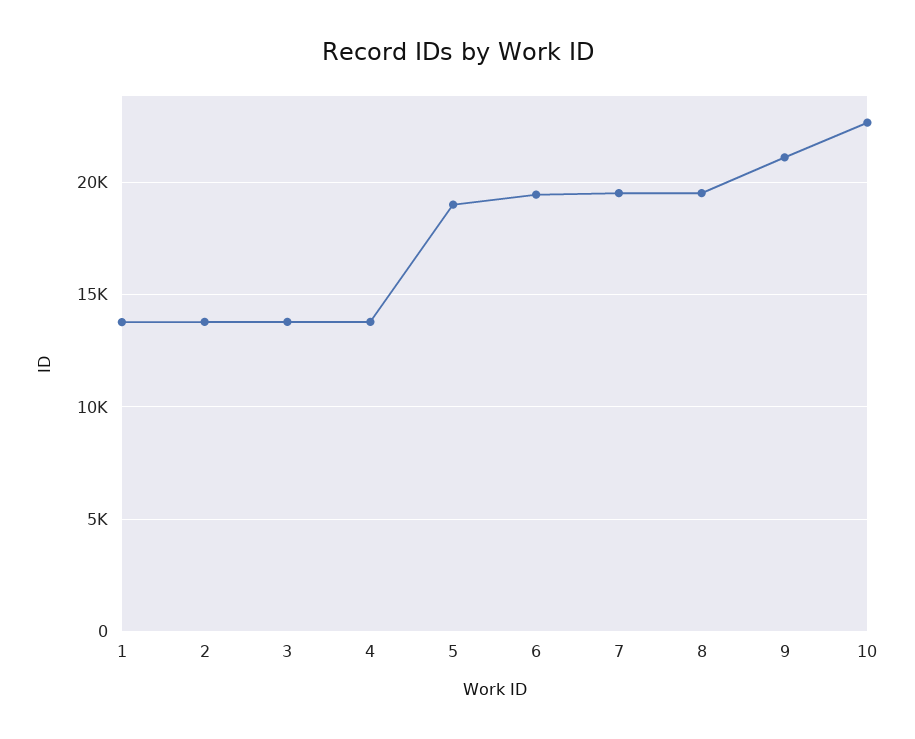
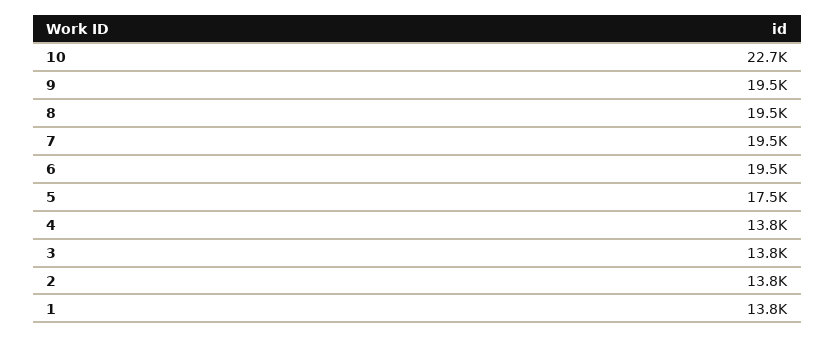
  {
    "1": 13800,
    "2": 13800,
    "3": 13800,
    "4": 13800,
-   "5": 19000,
+   "5": 17500,
    "6": 19500,
    "7": 19500,
    "8": 19500,
-   "9": 21000,
+   "9": 19500,
    "10": 22700
  }

